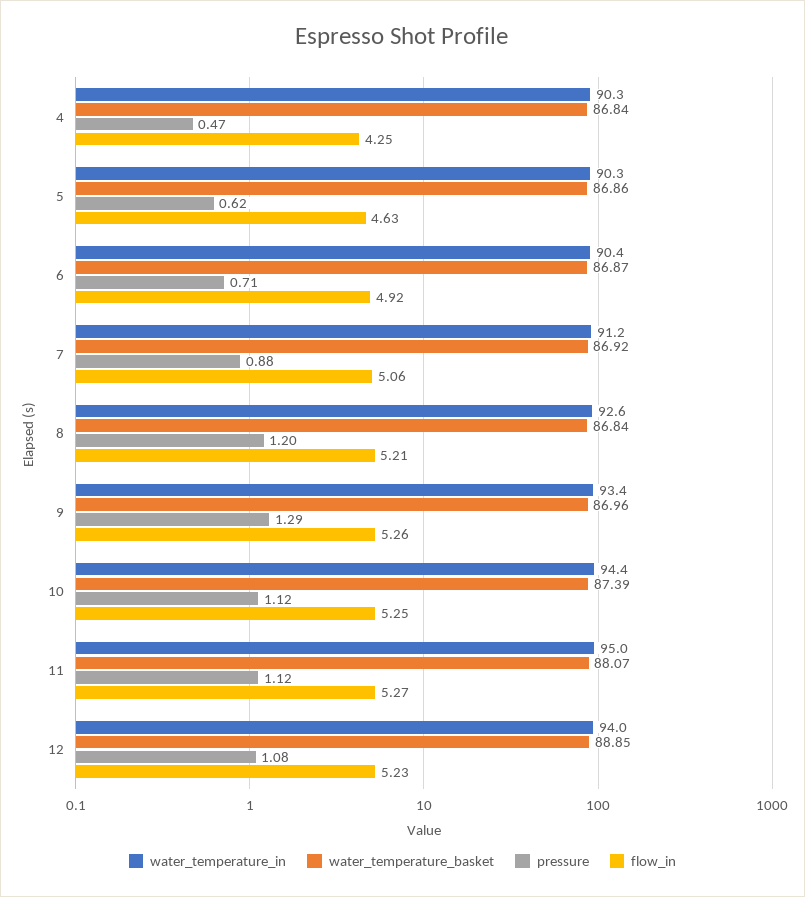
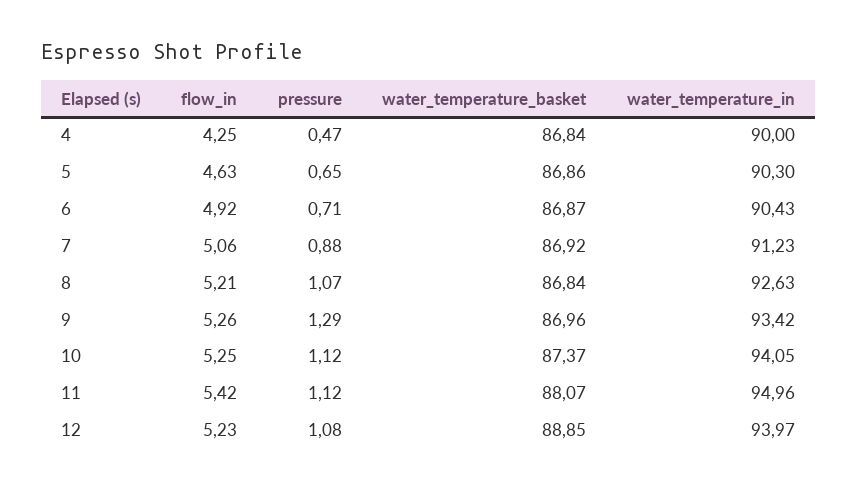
  {
    "water_temperature_in": {
-     "4": 90.3,
+     "4": 90,
      "5": 90.3,
      "6": 90.43,
      "7": 91.23,
      "8": 92.63,
      "9": 93.42,
-     "10": 94.4,
+     "10": 94.05,
      "11": 94.96,
      "12": 93.97
    },
    "water_temperature_basket": {
      "4": 86.84,
      "5": 86.86,
      "6": 86.87,
      "7": 86.92,
      "8": 86.84,
      "9": 86.96,
-     "10": 87.39,
+     "10": 87.37,
      "11": 88.07,
      "12": 88.85
    },
    "pressure": {
      "4": 0.47,
-     "5": 0.62,
+     "5": 0.65,
      "6": 0.71,
      "7": 0.88,
-     "8": 1.2,
+     "8": 1.07,
      "9": 1.29,
      "10": 1.12,
      "11": 1.12,
      "12": 1.08
    },
    "flow_in": {
      "4": 4.25,
      "5": 4.63,
      "6": 4.92,
      "7": 5.06,
      "8": 5.21,
      "9": 5.26,
      "10": 5.25,
-     "11": 5.27,
+     "11": 5.42,
      "12": 5.23
    }
  }

